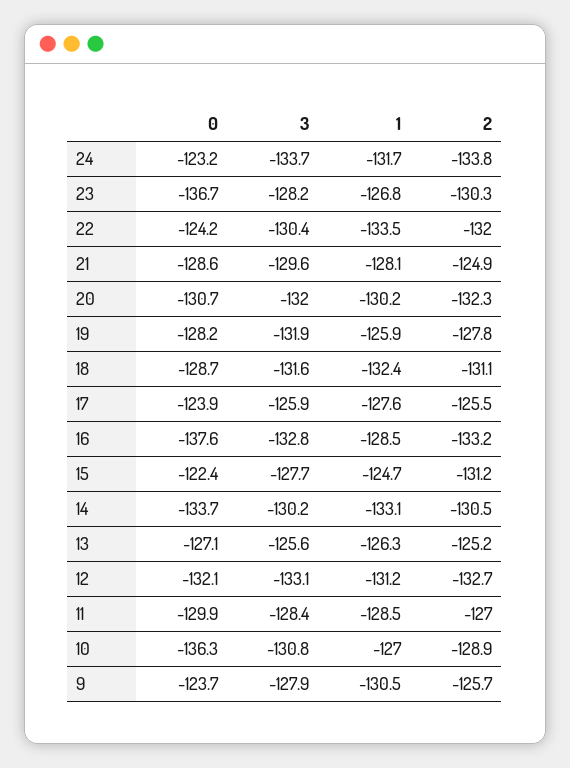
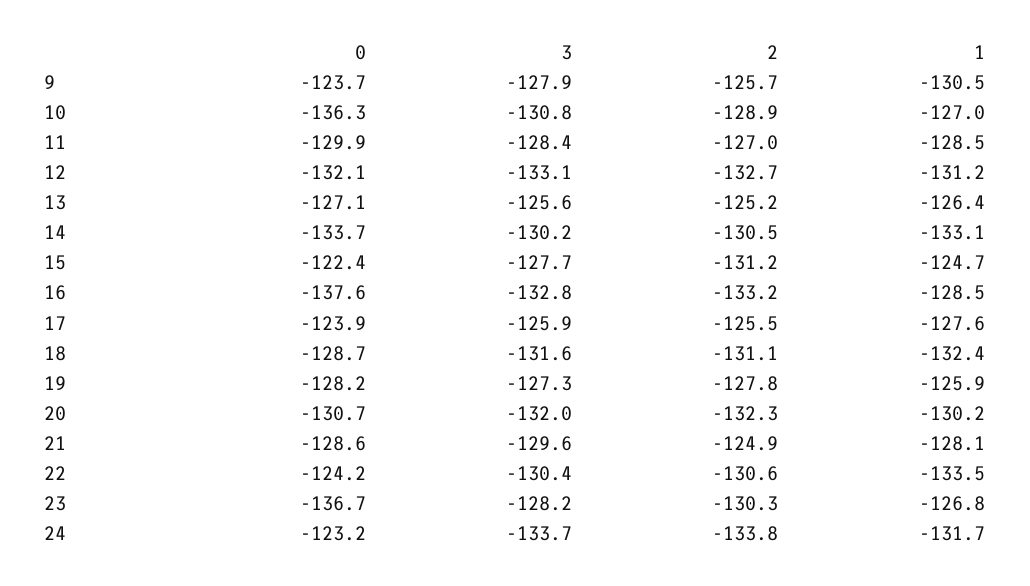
  {
    "0": {
      "24": -123.2,
      "23": -136.7,
      "22": -124.2,
      "21": -128.6,
      "20": -130.7,
      "19": -128.2,
      "18": -128.7,
      "17": -123.9,
      "16": -137.6,
      "15": -122.4,
      "14": -133.7,
      "13": -127.1,
      "12": -132.1,
      "11": -129.9,
      "10": -136.3,
      "9": -123.7
    },
    "3": {
      "24": -133.7,
      "23": -128.2,
      "22": -130.4,
      "21": -129.6,
      "20": -132,
-     "19": -131.9,
+     "19": -127.3,
      "18": -131.6,
      "17": -125.9,
      "16": -132.8,
      "15": -127.7,
      "14": -130.2,
      "13": -125.6,
      "12": -133.1,
      "11": -128.4,
      "10": -130.8,
      "9": -127.9
    },
    "1": {
      "24": -131.7,
      "23": -126.8,
      "22": -133.5,
      "21": -128.1,
      "20": -130.2,
      "19": -125.9,
      "18": -132.4,
      "17": -127.6,
      "16": -128.5,
      "15": -124.7,
      "14": -133.1,
-     "13": -126.3,
+     "13": -126.4,
      "12": -131.2,
      "11": -128.5,
      "10": -127,
      "9": -130.5
    },
    "2": {
      "24": -133.8,
      "23": -130.3,
-     "22": -132,
+     "22": -130.6,
      "21": -124.9,
      "20": -132.3,
      "19": -127.8,
      "18": -131.1,
      "17": -125.5,
      "16": -133.2,
      "15": -131.2,
      "14": -130.5,
      "13": -125.2,
      "12": -132.7,
      "11": -127,
      "10": -128.9,
      "9": -125.7
    }
  }

